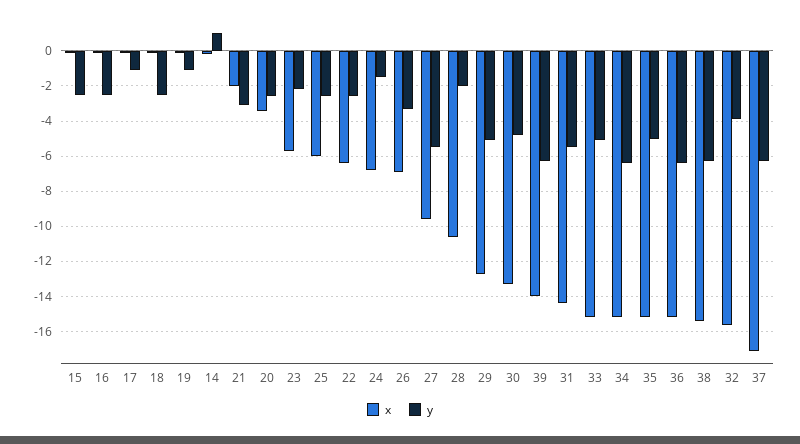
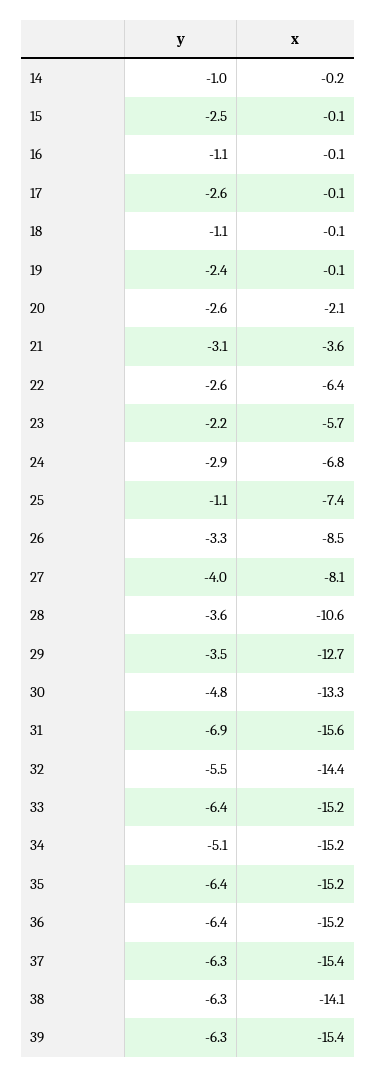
  {
    "x": {
      "15": -0.1,
      "16": -0.1,
      "17": -0.1,
      "18": -0.1,
      "19": -0.1,
      "14": -0.2,
-     "21": -2,
+     "21": -3.6,
-     "20": -3.5,
+     "20": -2.1,
      "23": -5.7,
-     "25": -6,
+     "25": -7.4,
      "22": -6.4,
      "24": -6.8,
-     "26": -7,
+     "26": -8.5,
-     "27": -9.5,
+     "27": -8.1,
      "28": -10.6,
      "29": -12.7,
      "30": -13.3,
-     "39": -14,
+     "39": -15.4,
-     "31": -14.5,
+     "31": -15.6,
      "33": -15.2,
      "34": -15.2,
      "35": -15.2,
      "36": -15.2,
-     "38": -15.5,
+     "38": -14.1,
-     "32": -15.5,
+     "32": -14.4,
-     "37": -17
+     "37": -15.4
    },
    "y": {
      "15": -2.5,
-     "16": -2.5,
+     "16": -1.1,
-     "17": -1,
+     "17": -2.6,
-     "18": -2.5,
+     "18": -1.1,
-     "19": -1,
+     "19": -2.4,
-     "14": 1,
+     "14": -1,
      "21": -3.1,
      "20": -2.6,
      "23": -2.2,
-     "25": -2.5,
+     "25": -1.1,
      "22": -2.6,
-     "24": -1.5,
+     "24": -2.9,
      "26": -3.3,
-     "27": -5.5,
+     "27": -4,
-     "28": -2,
+     "28": -3.6,
-     "29": -5,
+     "29": -3.5,
      "30": -4.8,
      "39": -6.3,
-     "31": -5.5,
+     "31": -6.9,
-     "33": -5,
+     "33": -6.4,
-     "34": -6.5,
+     "34": -5.1,
-     "35": -5,
+     "35": -6.4,
      "36": -6.4,
      "38": -6.3,
-     "32": -4,
+     "32": -5.5,
      "37": -6.3
    }
  }

